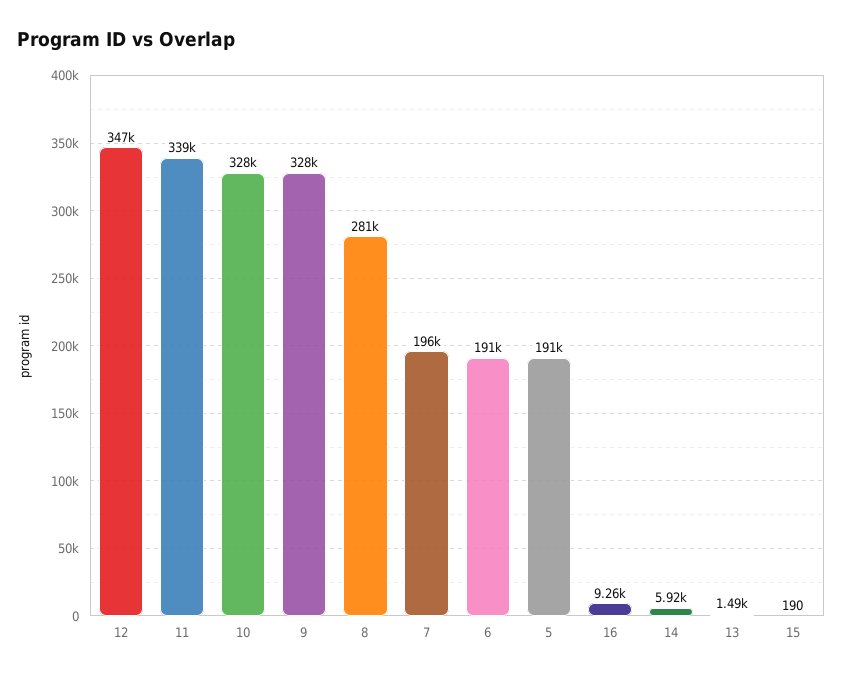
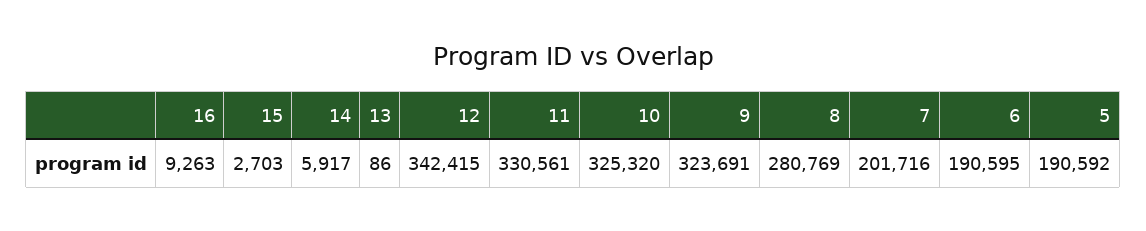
  {
-   "12": 347000,
+   "12": 342415,
-   "11": 339000,
+   "11": 330561,
-   "10": 328000,
+   "10": 325320,
-   "9": 328000,
+   "9": 323691,
    "8": 280769,
-   "7": 196000,
+   "7": 201716,
    "6": 190595,
    "5": 190592,
    "16": 9263,
    "14": 5917,
-   "13": 1490,
+   "13": 86,
-   "15": 190
+   "15": 2703
  }

